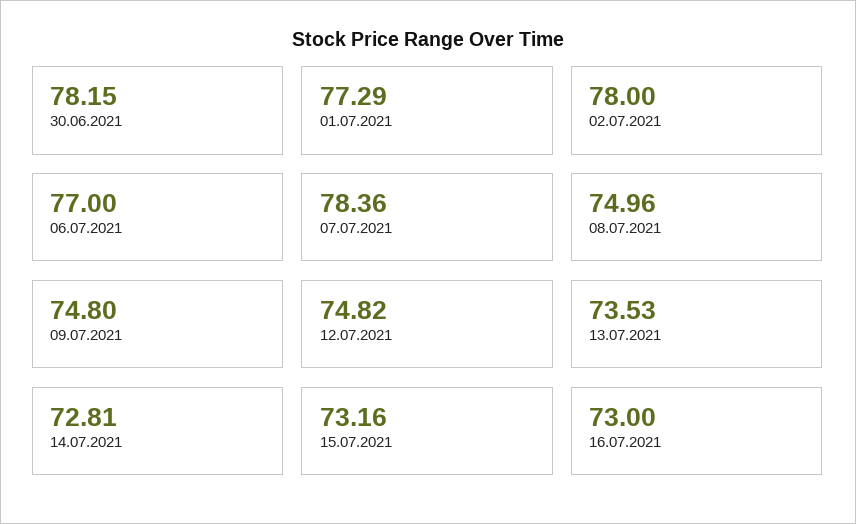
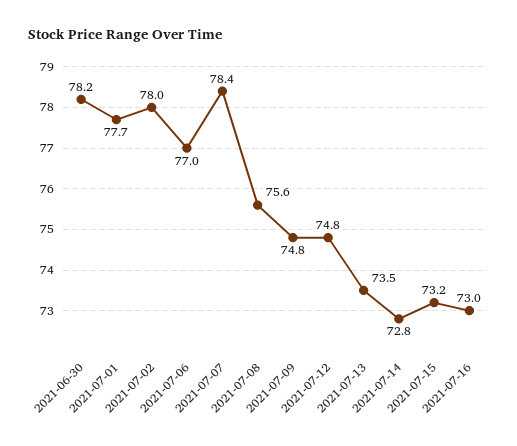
  {
    "30.06.2021": 78.15,
-   "01.07.2021": 77.29,
+   "01.07.2021": 77.7,
    "02.07.2021": 78,
    "06.07.2021": 77,
    "07.07.2021": 78.36,
-   "08.07.2021": 74.96,
+   "08.07.2021": 75.6,
    "09.07.2021": 74.8,
    "12.07.2021": 74.82,
    "13.07.2021": 73.53,
    "14.07.2021": 72.81,
    "15.07.2021": 73.16,
    "16.07.2021": 73
  }

